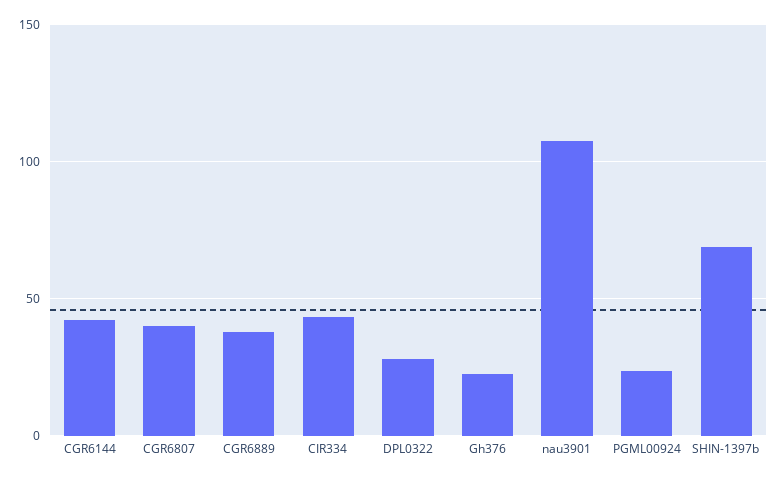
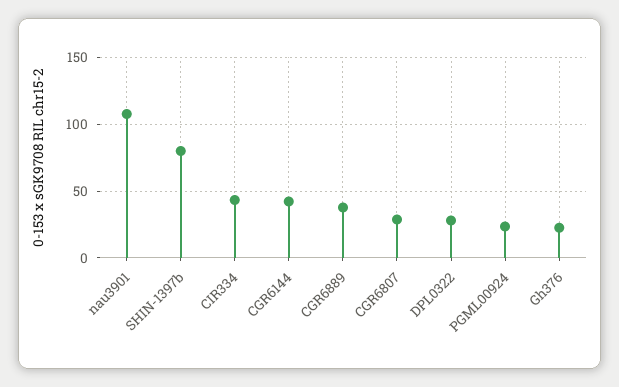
  {
    "CGR6144": 40,
-   "CGR6807": 40,
+   "CGR6807": 30,
    "CGR6889": 40,
    "CIR334": 45,
    "DPL0322": 30,
    "Gh376": 25,
    "nau3901": 110,
    "PGML00924": 25,
-   "SHIN-1397b": 70
+   "SHIN-1397b": 80
  }

